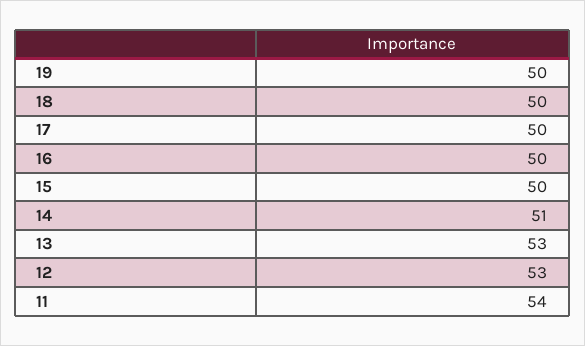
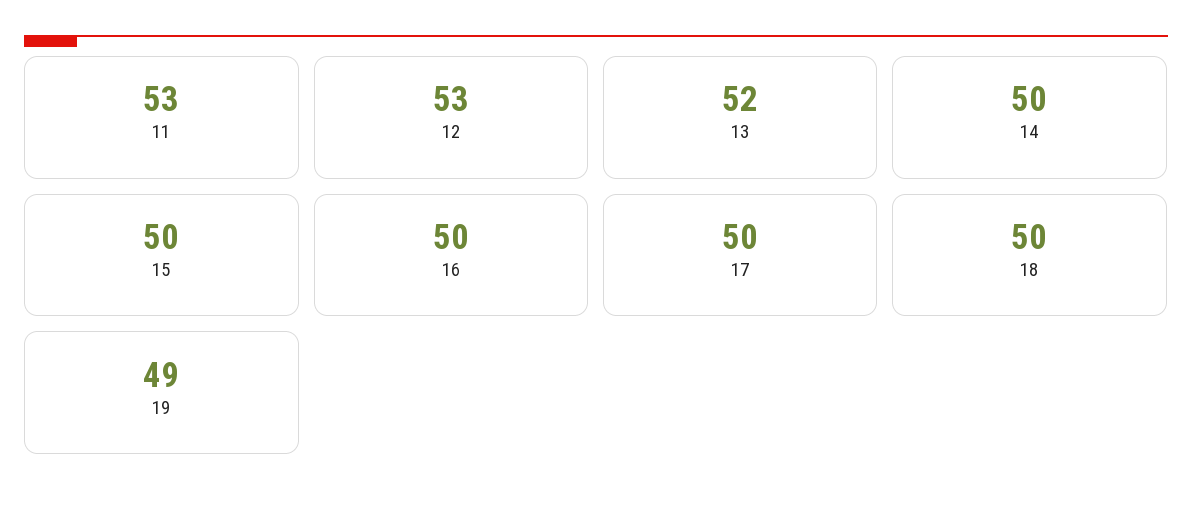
  {
-   "19": 50,
+   "19": 49,
    "18": 50,
    "17": 50,
    "16": 50,
    "15": 50,
-   "14": 51,
+   "14": 50,
-   "13": 53,
+   "13": 52,
    "12": 53,
-   "11": 54
+   "11": 53
  }

